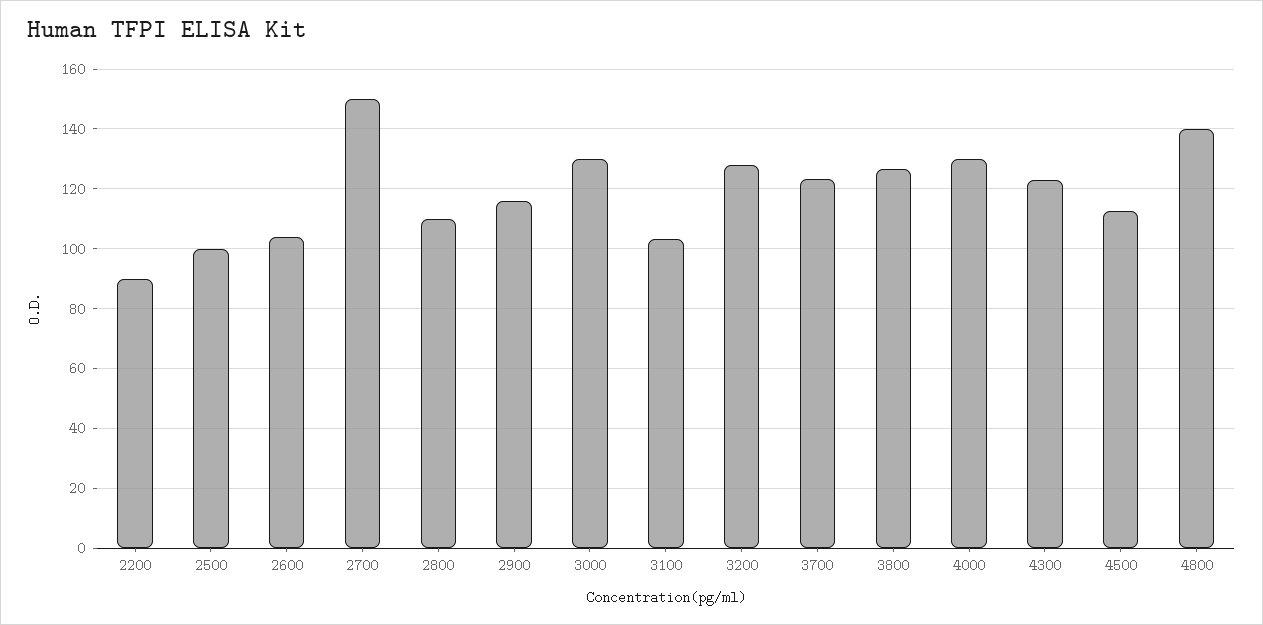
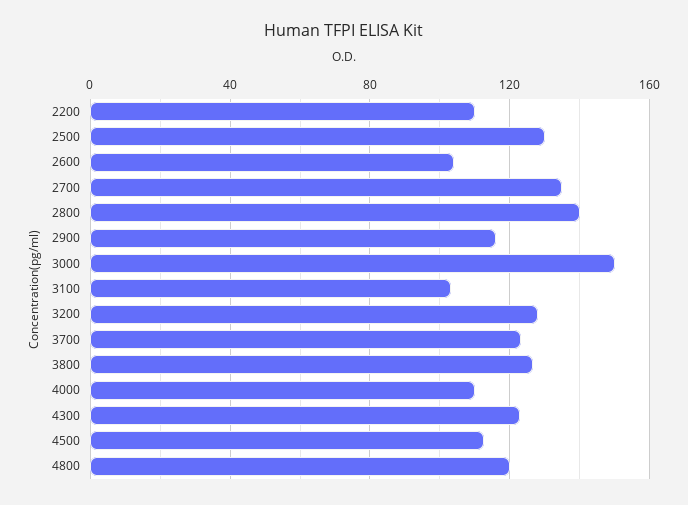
  {
-   "2200": 90,
+   "2200": 110,
-   "2500": 100,
+   "2500": 130,
    "2600": 105,
-   "2700": 150,
+   "2700": 135,
-   "2800": 110,
+   "2800": 140,
    "2900": 115,
-   "3000": 130,
+   "3000": 150,
    "3100": 102.5,
    "3200": 127.5,
    "3700": 122.5,
    "3800": 127.5,
-   "4000": 130,
+   "4000": 110,
    "4300": 122.5,
    "4500": 112.5,
-   "4800": 140
+   "4800": 120
  }

